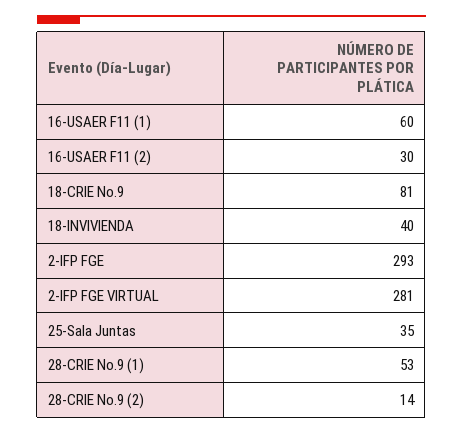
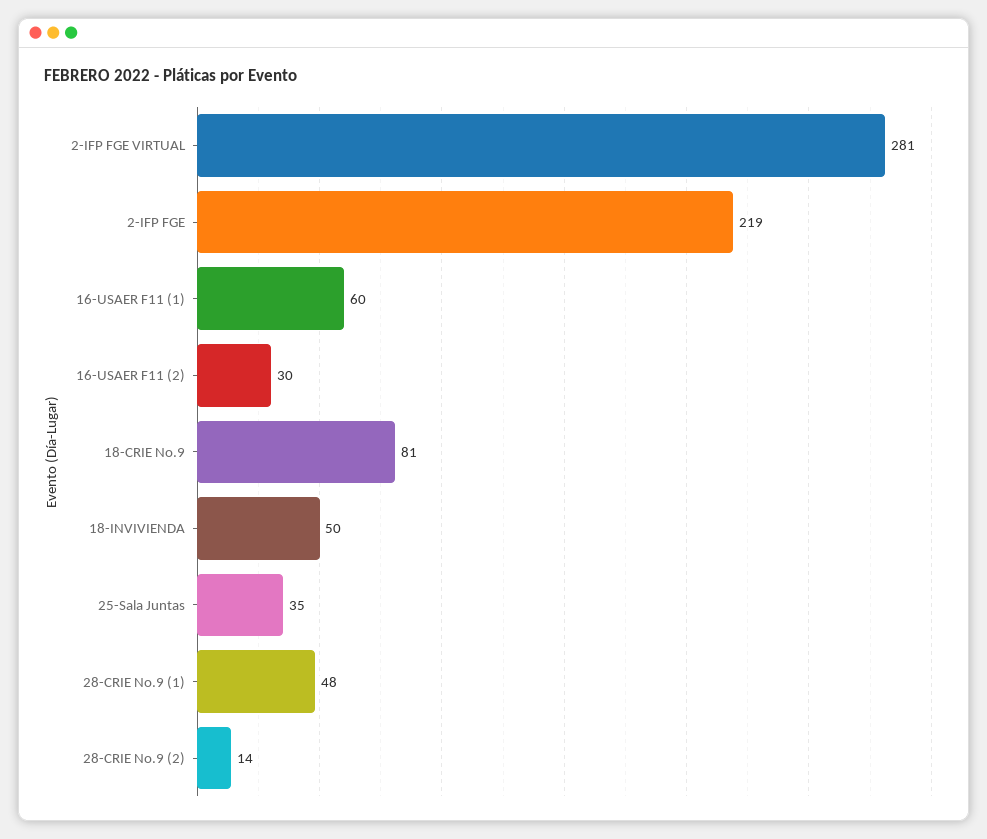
  {
    "16-USAER F11 (1)": 60,
    "16-USAER F11 (2)": 30,
    "18-CRIE No.9": 81,
-   "18-INVIVIENDA": 40,
+   "18-INVIVIENDA": 50,
-   "2-IFP FGE": 293,
+   "2-IFP FGE": 219,
    "2-IFP FGE VIRTUAL": 281,
    "25-Sala Juntas": 35,
-   "28-CRIE No.9 (1)": 53,
+   "28-CRIE No.9 (1)": 48,
    "28-CRIE No.9 (2)": 14
  }

